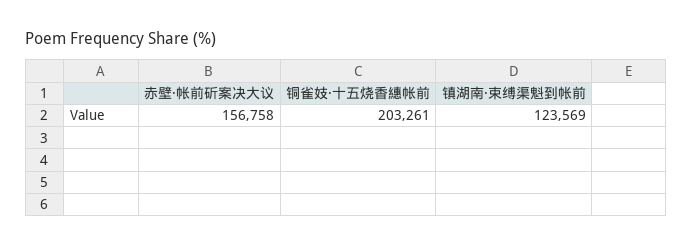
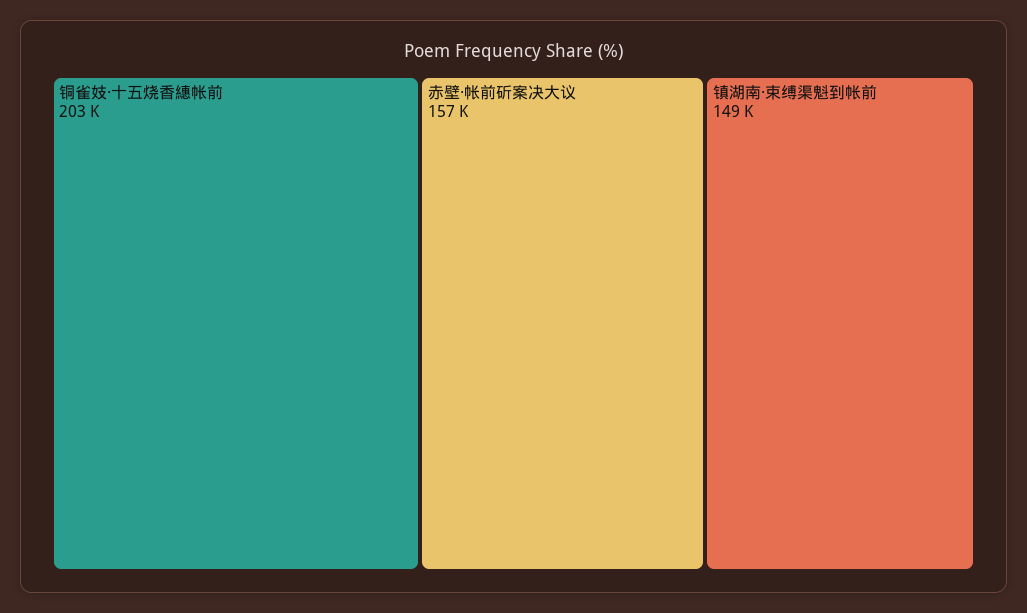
  {
    "赤壁·帐前斫案决大议": 156758,
    "铜雀妓·十五烧香繐帐前": 203261,
-   "镇湖南·束缚渠魁到帐前": 123569
+   "镇湖南·束缚渠魁到帐前": 149000
  }

